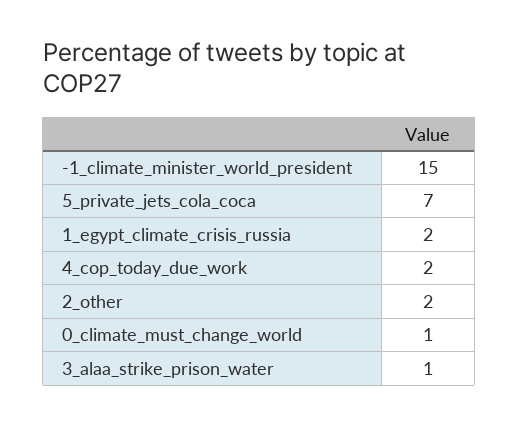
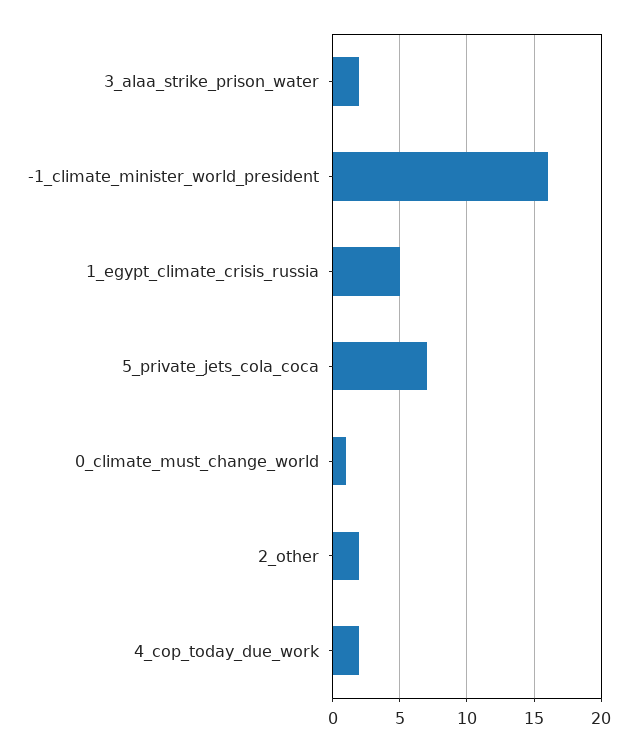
  {
-   "-1_climate_minister_world_president": 15,
+   "-1_climate_minister_world_president": 16,
    "5_private_jets_cola_coca": 7,
-   "1_egypt_climate_crisis_russia": 2,
+   "1_egypt_climate_crisis_russia": 5,
    "4_cop_today_due_work": 2,
    "2_other": 2,
    "0_climate_must_change_world": 1,
-   "3_alaa_strike_prison_water": 1
+   "3_alaa_strike_prison_water": 2
  }

